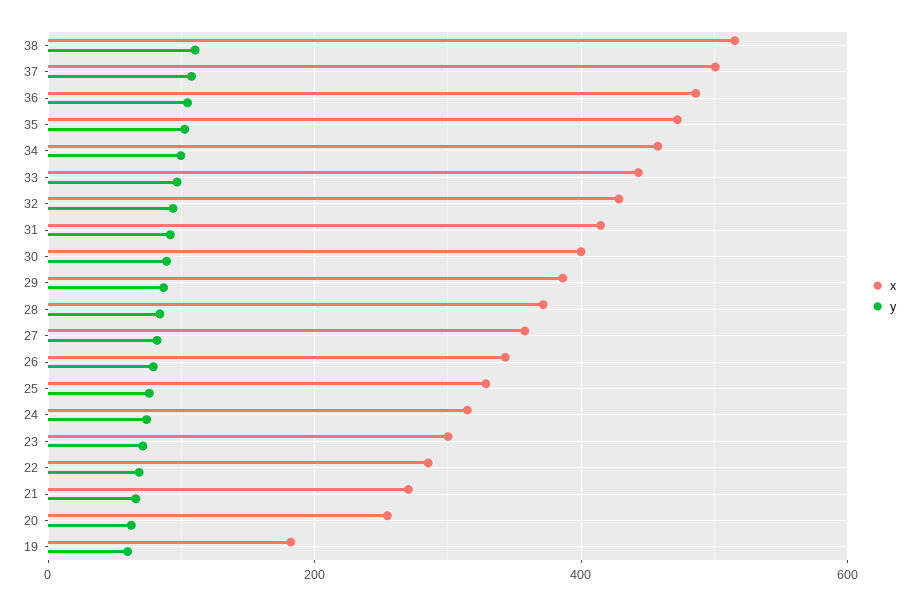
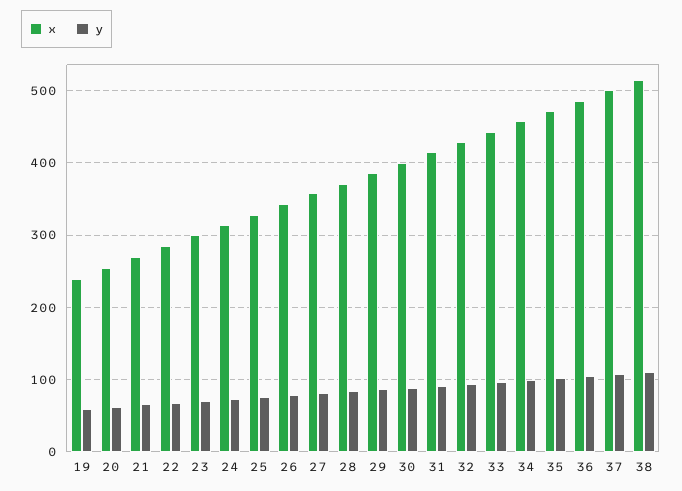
  {
    "x": {
      "38": 520,
      "37": 500,
      "36": 490,
      "35": 470,
      "34": 460,
      "33": 440,
      "32": 430,
      "31": 410,
      "30": 400,
      "29": 390,
      "28": 370,
      "27": 360,
      "26": 340,
      "25": 330,
      "24": 310,
      "23": 300,
      "22": 290,
      "21": 270,
      "20": 250,
-     "19": 180
+     "19": 240
    },
    "y": {
      "38": 110,
      "37": 110,
      "36": 100,
      "35": 100,
      "34": 100,
      "33": 100,
      "32": 90,
      "31": 90,
      "30": 90,
      "29": 90,
      "28": 80,
      "27": 80,
      "26": 80,
      "25": 80,
      "24": 70,
      "23": 70,
      "22": 70,
      "21": 70,
      "20": 60,
      "19": 60
    }
  }

